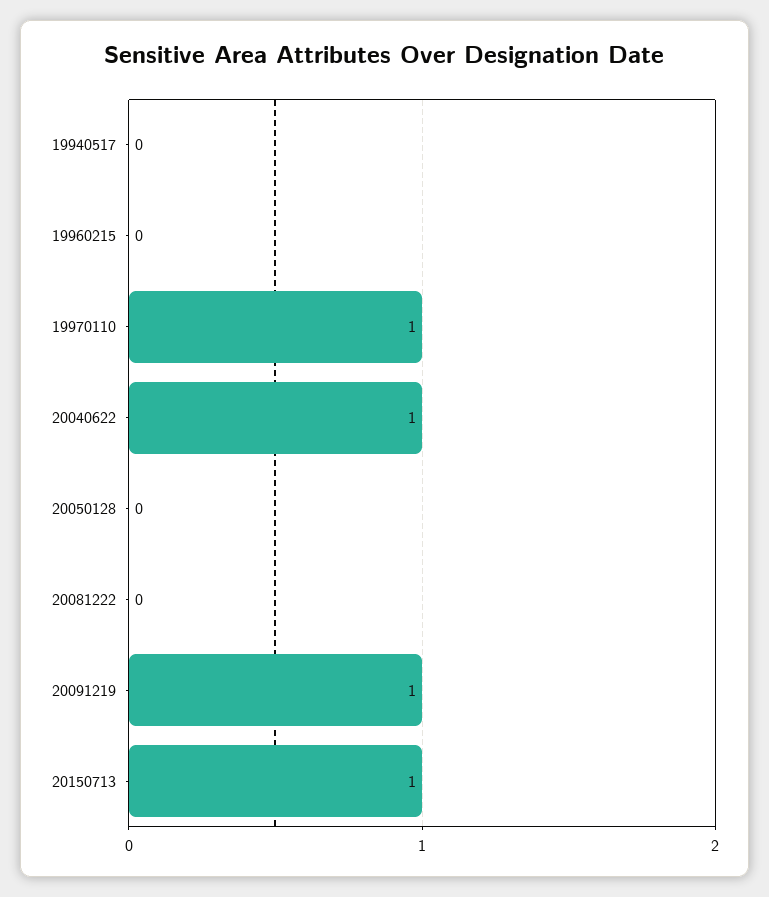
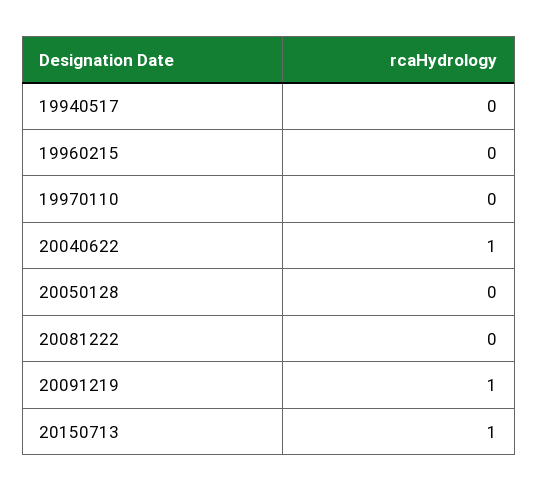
  {
    "19940517": 0,
    "19960215": 0,
-   "19970110": 1,
+   "19970110": 0,
    "20040622": 1,
    "20050128": 0,
    "20081222": 0,
    "20091219": 1,
    "20150713": 1
  }

